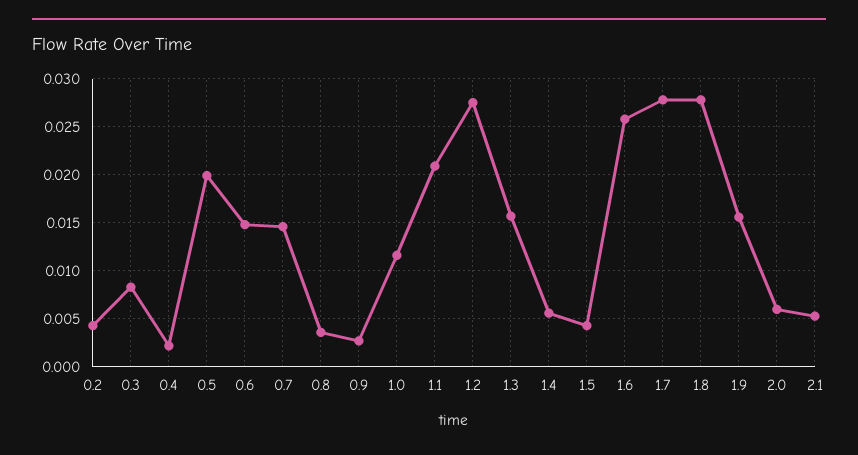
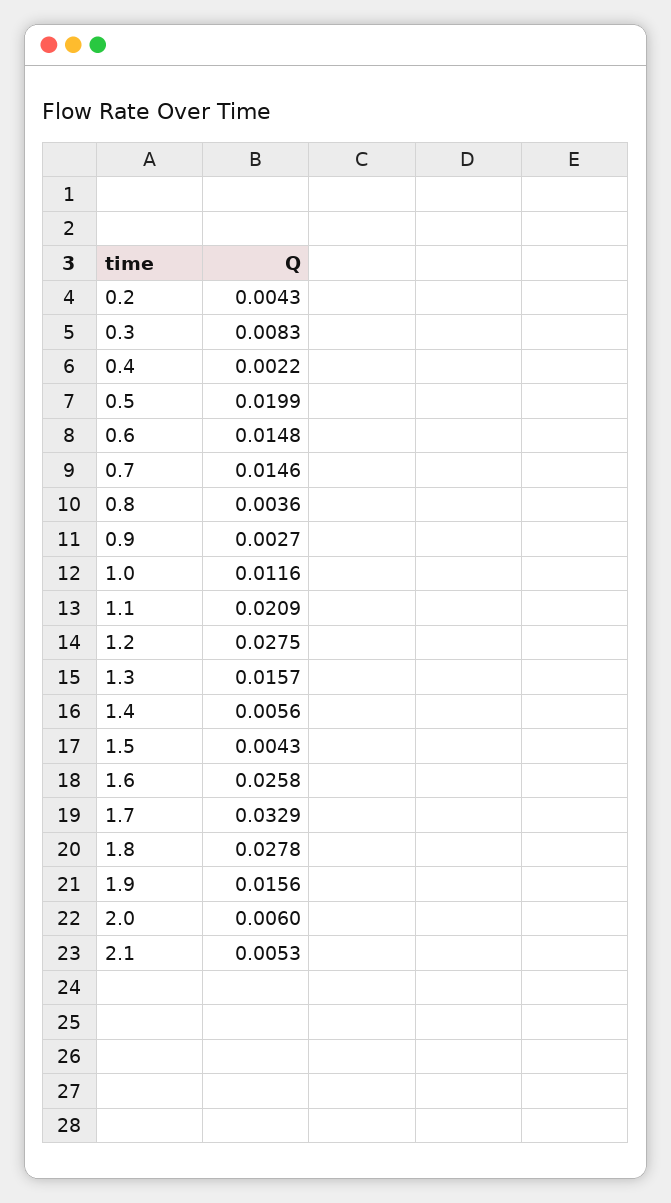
  {
    "0.2": 0.0043,
    "0.3": 0.0083,
    "0.4": 0.0022,
    "0.5": 0.0199,
    "0.6": 0.0148,
    "0.7": 0.0146,
    "0.8": 0.0036,
    "0.9": 0.0027,
    "1.0": 0.0116,
    "1.1": 0.0209,
    "1.2": 0.0275,
    "1.3": 0.0157,
    "1.4": 0.0056,
    "1.5": 0.0043,
    "1.6": 0.0258,
-   "1.7": 0.028,
+   "1.7": 0.0329,
    "1.8": 0.0278,
    "1.9": 0.0156,
    "2.0": 0.006,
    "2.1": 0.0053
  }

